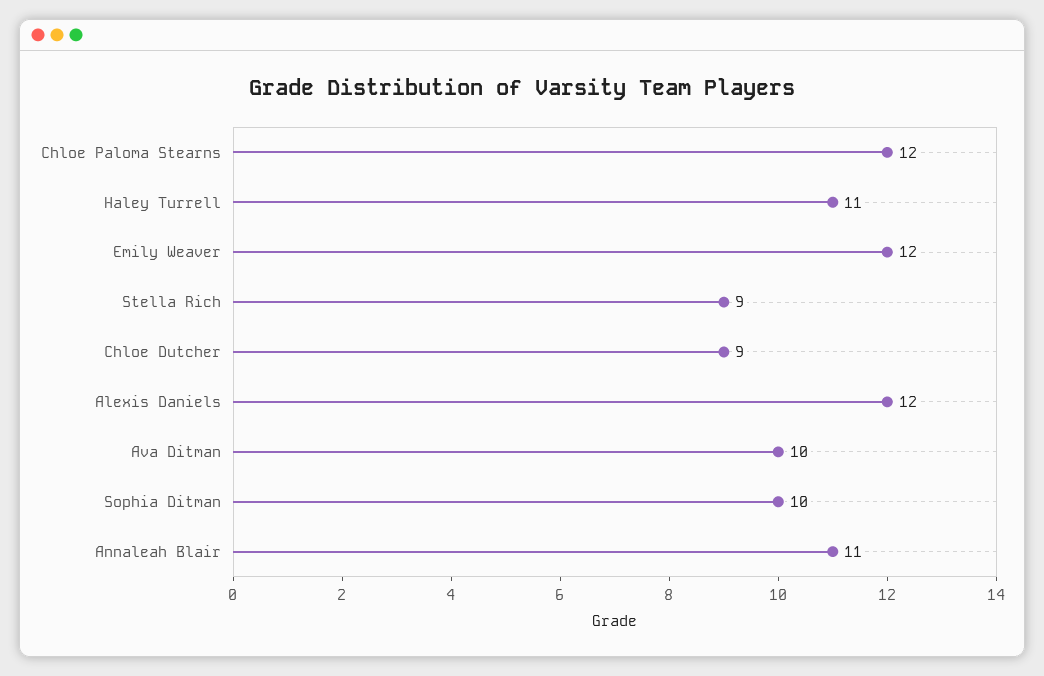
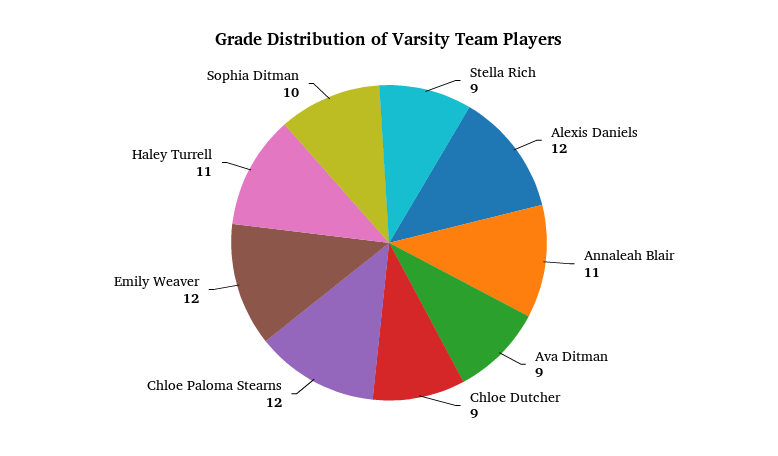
  {
    "Chloe Paloma Stearns": 12,
    "Haley Turrell": 11,
    "Emily Weaver": 12,
    "Stella Rich": 9,
    "Chloe Dutcher": 9,
    "Alexis Daniels": 12,
-   "Ava Ditman": 10,
+   "Ava Ditman": 9,
    "Sophia Ditman": 10,
    "Annaleah Blair": 11
  }

